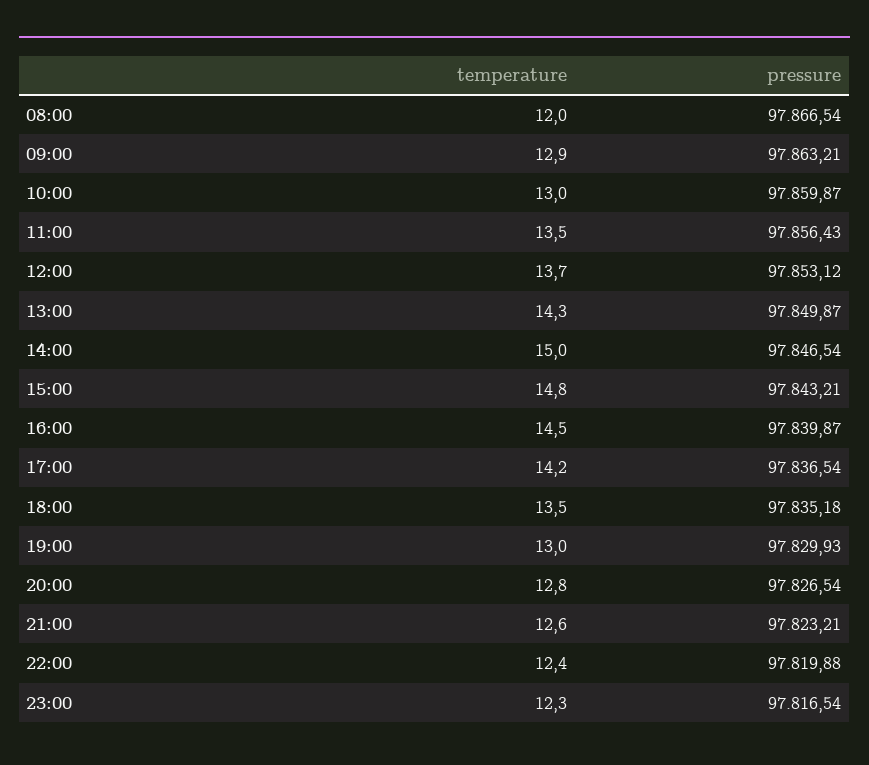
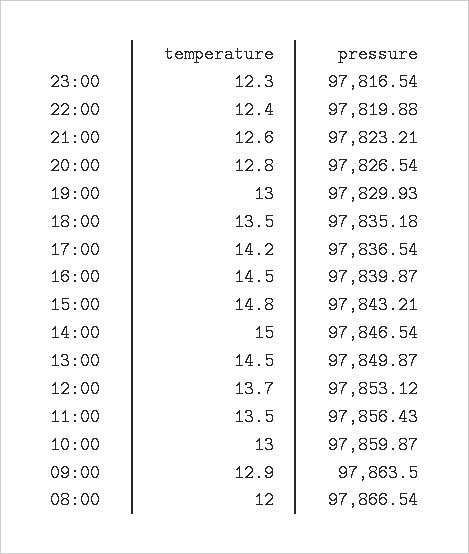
  {
    "temperature": {
      "08:00": 12,
      "09:00": 12.9,
      "10:00": 13,
      "11:00": 13.5,
      "12:00": 13.7,
-     "13:00": 14.3,
+     "13:00": 14.5,
      "14:00": 15,
      "15:00": 14.8,
      "16:00": 14.5,
      "17:00": 14.2,
      "18:00": 13.5,
      "19:00": 13,
      "20:00": 12.8,
      "21:00": 12.6,
      "22:00": 12.4,
      "23:00": 12.3
    },
    "pressure": {
      "08:00": 97866.54,
-     "09:00": 97863.21,
+     "09:00": 97863.5,
      "10:00": 97859.87,
      "11:00": 97856.43,
      "12:00": 97853.12,
      "13:00": 97849.87,
      "14:00": 97846.54,
      "15:00": 97843.21,
      "16:00": 97839.87,
      "17:00": 97836.54,
      "18:00": 97835.18,
      "19:00": 97829.93,
      "20:00": 97826.54,
      "21:00": 97823.21,
      "22:00": 97819.88,
      "23:00": 97816.54
    }
  }

